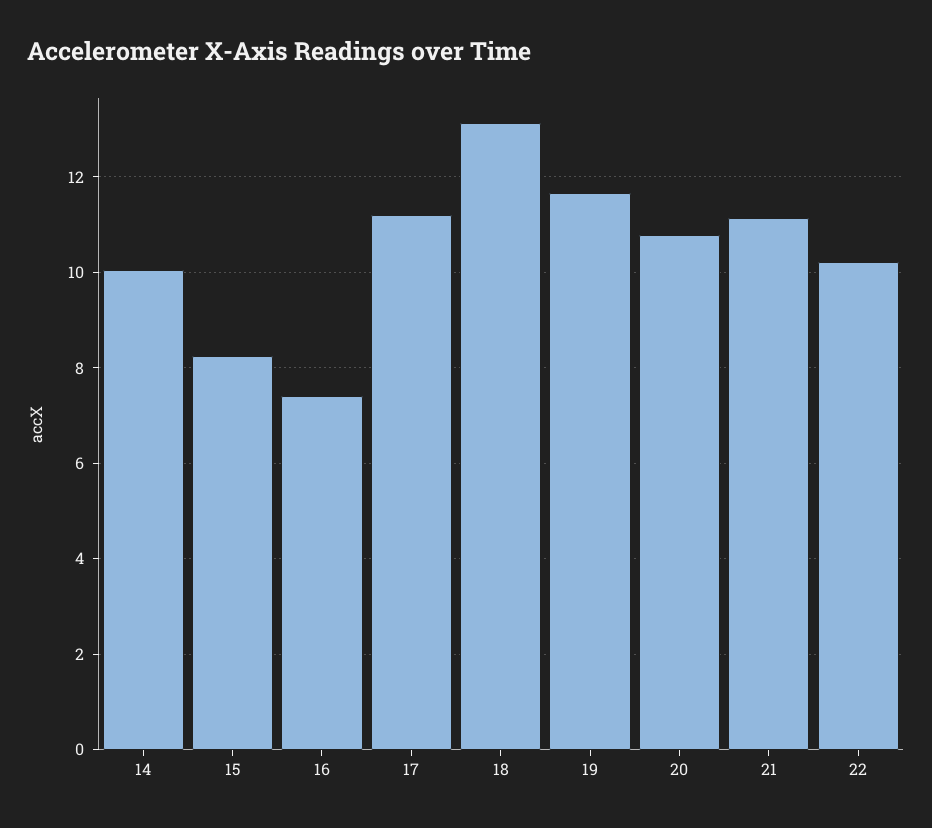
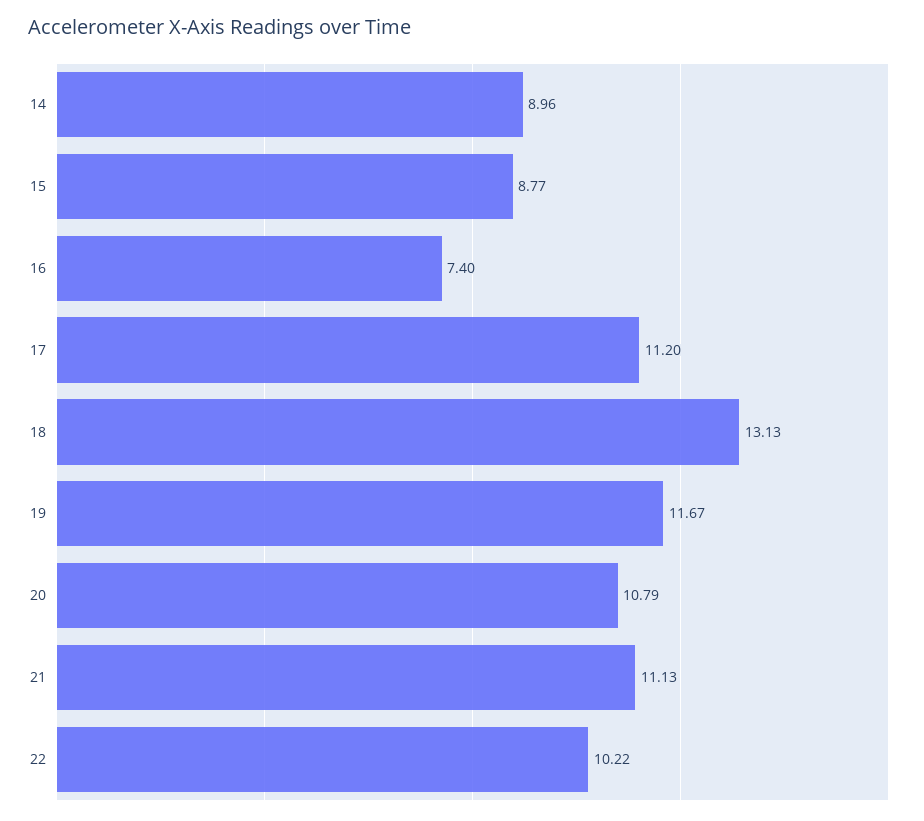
  {
-   "14": 10,
+   "14": 8.96,
-   "15": 8.2,
+   "15": 8.77,
    "16": 7.4,
    "17": 11.2,
    "18": 13.13,
    "19": 11.67,
    "20": 10.79,
    "21": 11.13,
    "22": 10.22
  }

